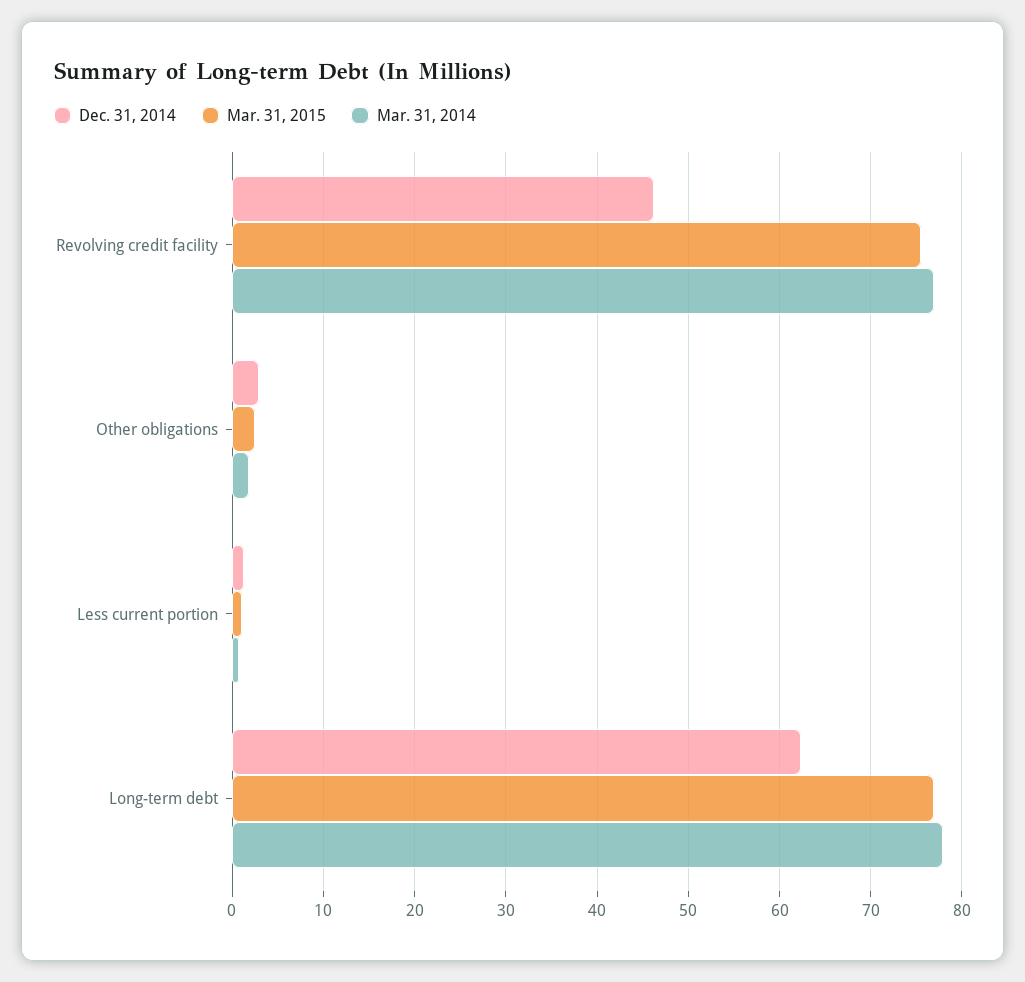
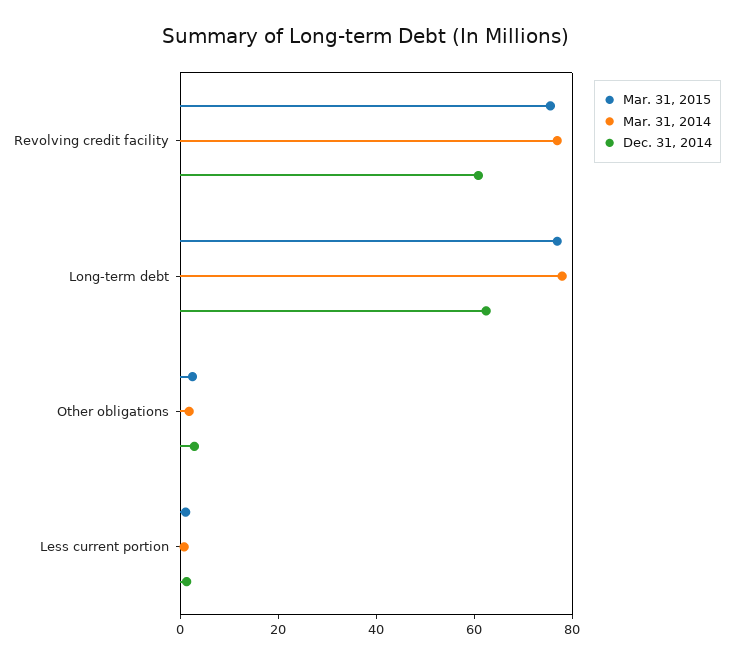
  {
    "Dec. 31, 2014": {
-     "Revolving credit facility": 46,
+     "Revolving credit facility": 60,
      "Other obligations": 3,
      "Less current portion": 1,
      "Long-term debt": 62
    },
    "Mar. 31, 2015": {
      "Revolving credit facility": 76,
      "Other obligations": 3,
      "Less current portion": 1,
      "Long-term debt": 77
    },
    "Mar. 31, 2014": {
      "Revolving credit facility": 77,
      "Other obligations": 2,
      "Less current portion": 1,
      "Long-term debt": 78
    }
  }

